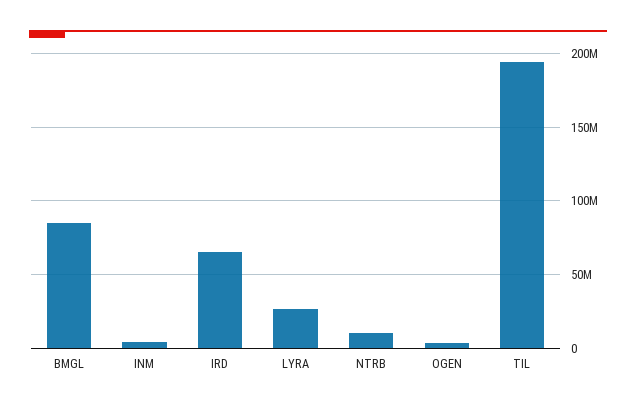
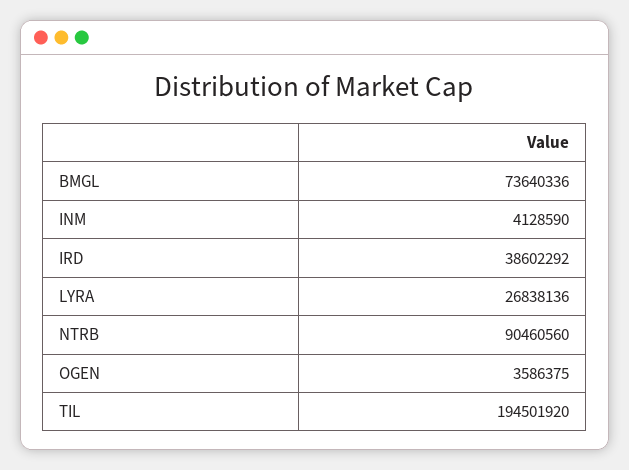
  {
-   "BMGL": 85000000,
+   "BMGL": 73640336,
    "INM": 4128590,
-   "IRD": 65000000,
+   "IRD": 38602292,
    "LYRA": 26838136,
-   "NTRB": 10000000,
+   "NTRB": 90460560,
    "OGEN": 3586375,
    "TIL": 194501920
  }

